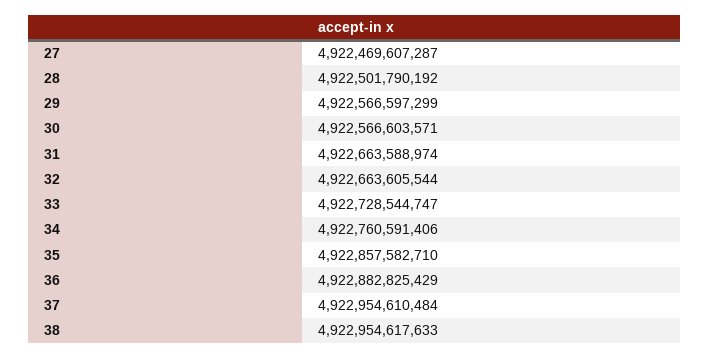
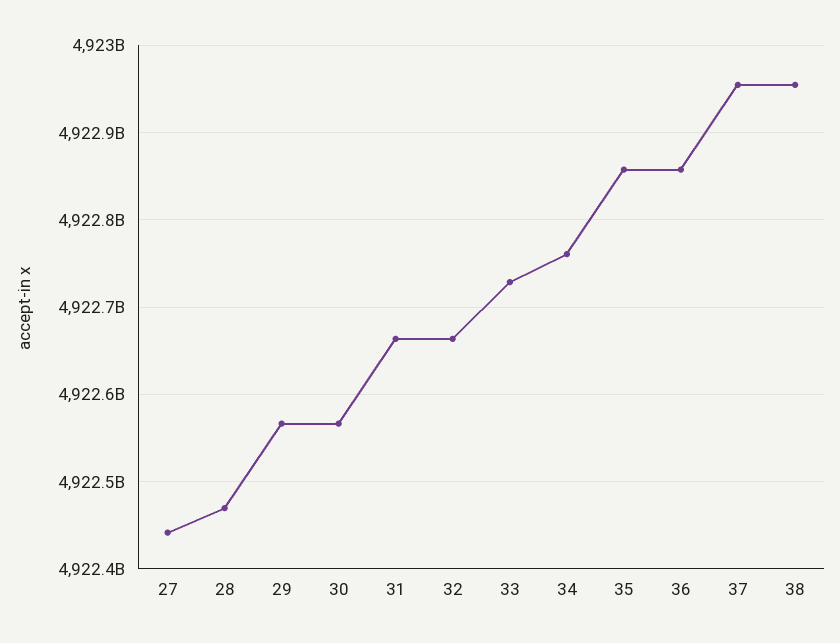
  {
-   "27": 4922469607287,
+   "27": 4922440000000,
-   "28": 4922501790192,
+   "28": 4922470000000,
    "29": 4922566597299,
    "30": 4922566603571,
    "31": 4922663588974,
    "32": 4922663605544,
    "33": 4922728544747,
    "34": 4922760591406,
    "35": 4922857582710,
-   "36": 4922882825429,
+   "36": 4922860000000,
    "37": 4922954610484,
    "38": 4922954617633
  }

